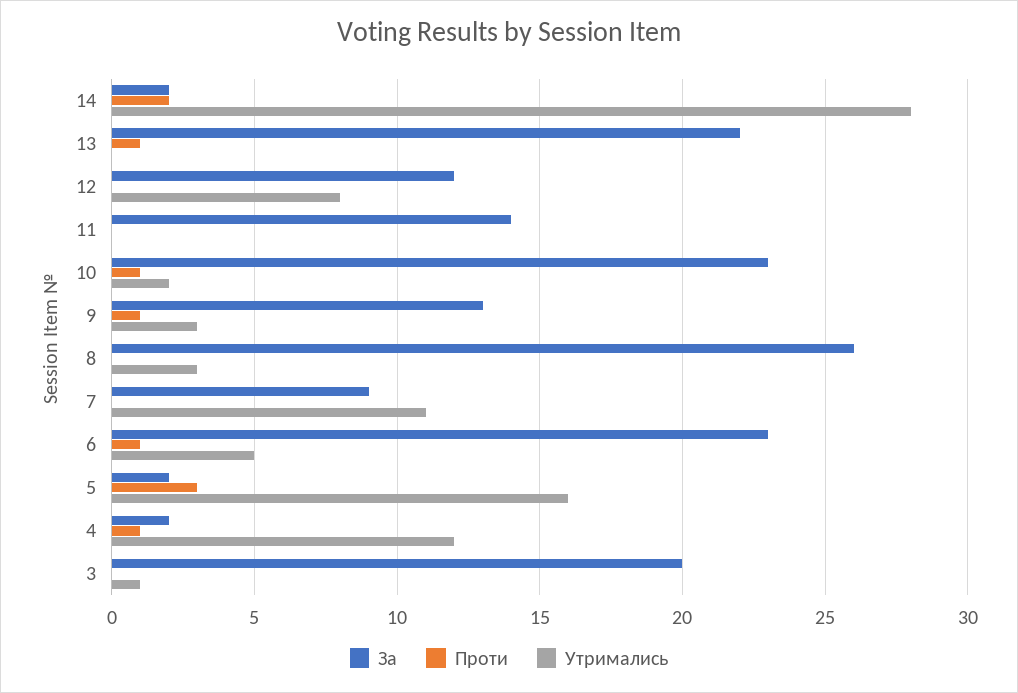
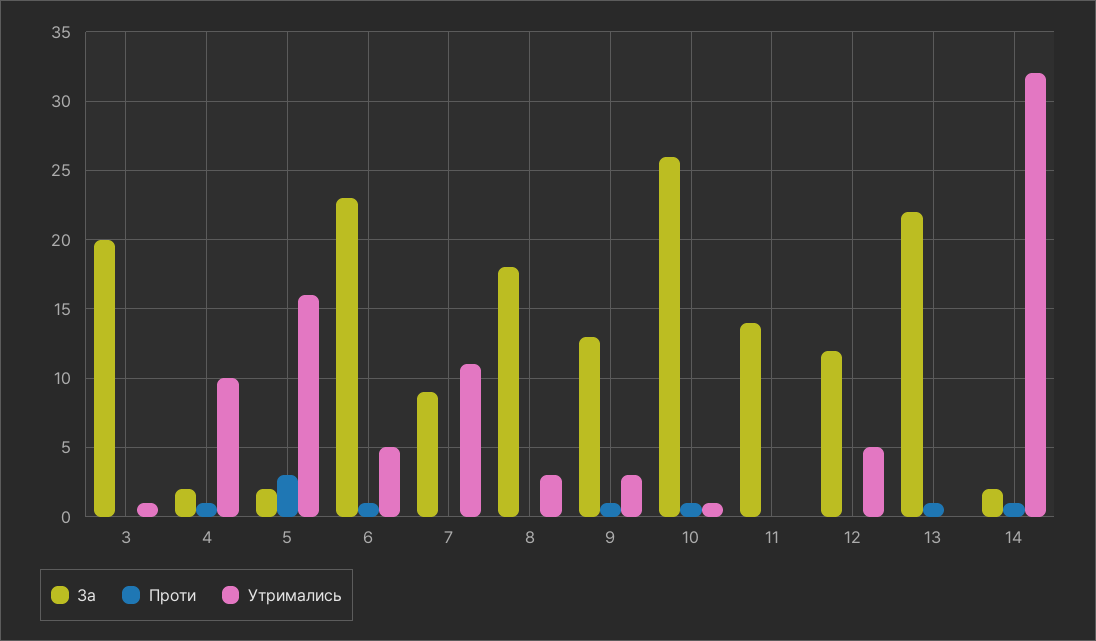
  {
    "За": {
      "14": 2,
      "13": 22,
      "12": 12,
      "11": 14,
-     "10": 23,
+     "10": 26,
      "9": 13,
-     "8": 26,
+     "8": 18,
      "7": 9,
      "6": 23,
      "5": 2,
      "4": 2,
      "3": 20
    },
    "Проти": {
-     "14": 2,
+     "14": 1,
      "13": 1,
      "12": 0,
      "11": 0,
      "10": 1,
      "9": 1,
      "8": 0,
      "7": 0,
      "6": 1,
      "5": 3,
      "4": 1,
      "3": 0
    },
    "Утримались": {
-     "14": 28,
+     "14": 32,
      "13": 0,
-     "12": 8,
+     "12": 5,
      "11": 0,
-     "10": 2,
+     "10": 1,
      "9": 3,
      "8": 3,
      "7": 11,
      "6": 5,
      "5": 16,
-     "4": 12,
+     "4": 10,
      "3": 1
    }
  }

